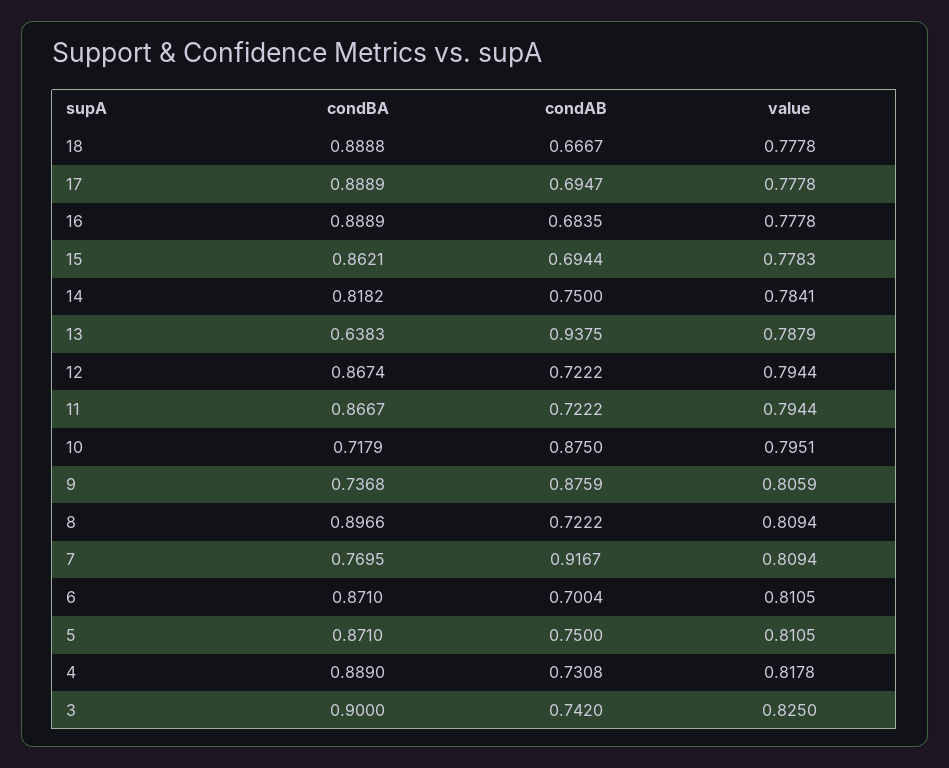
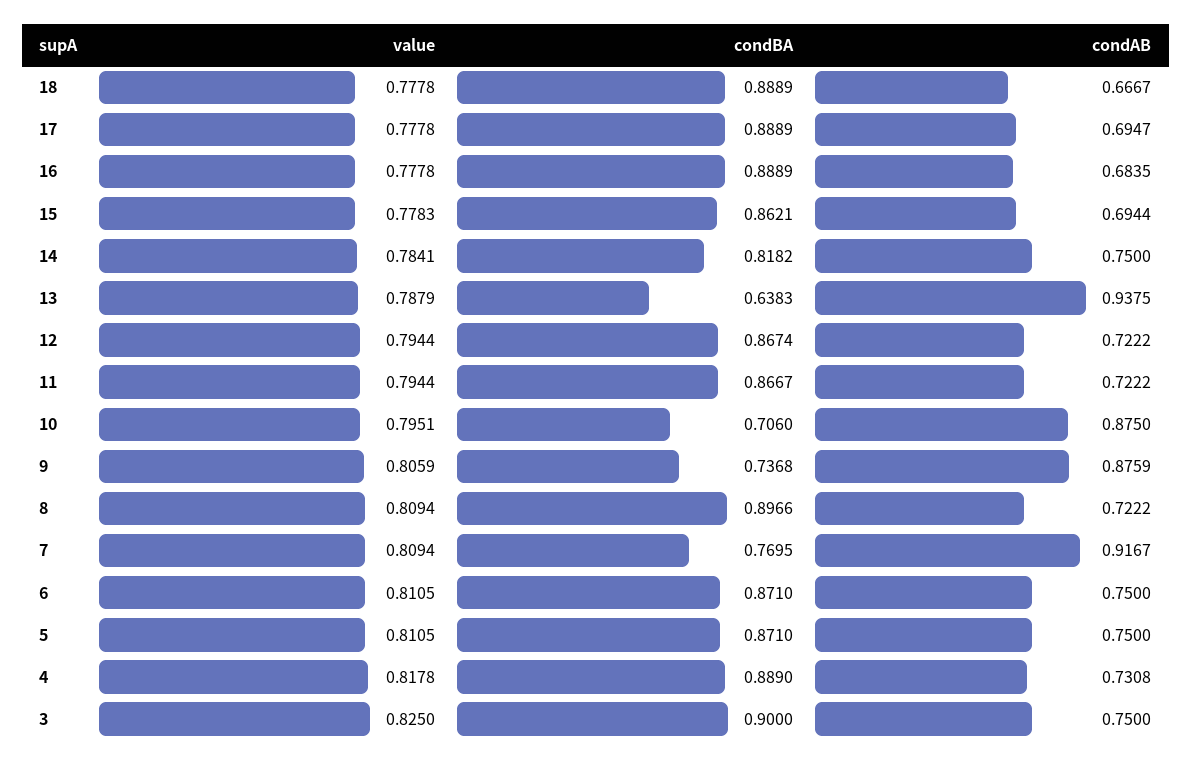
  {
    "condBA": {
-     "18": 0.8888,
+     "18": 0.8889,
      "17": 0.8889,
      "16": 0.8889,
      "15": 0.8621,
      "14": 0.8182,
      "13": 0.6383,
      "12": 0.8674,
      "11": 0.8667,
-     "10": 0.7179,
+     "10": 0.706,
      "9": 0.7368,
      "8": 0.8966,
      "7": 0.7695,
      "6": 0.871,
      "5": 0.871,
      "4": 0.889,
      "3": 0.9
    },
    "condAB": {
      "18": 0.6667,
      "17": 0.6947,
      "16": 0.6835,
      "15": 0.6944,
      "14": 0.75,
      "13": 0.9375,
      "12": 0.7222,
      "11": 0.7222,
      "10": 0.875,
      "9": 0.8759,
      "8": 0.7222,
      "7": 0.9167,
-     "6": 0.7004,
+     "6": 0.75,
      "5": 0.75,
      "4": 0.7308,
-     "3": 0.742
+     "3": 0.75
    },
    "value": {
      "18": 0.7778,
      "17": 0.7778,
      "16": 0.7778,
      "15": 0.7783,
      "14": 0.7841,
      "13": 0.7879,
      "12": 0.7944,
      "11": 0.7944,
      "10": 0.7951,
      "9": 0.8059,
      "8": 0.8094,
      "7": 0.8094,
      "6": 0.8105,
      "5": 0.8105,
      "4": 0.8178,
      "3": 0.825
    }
  }

